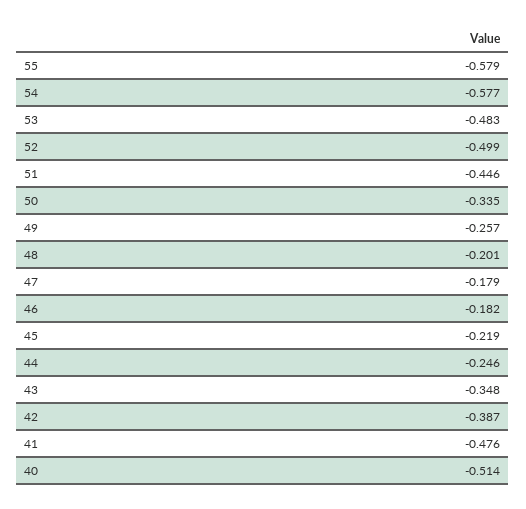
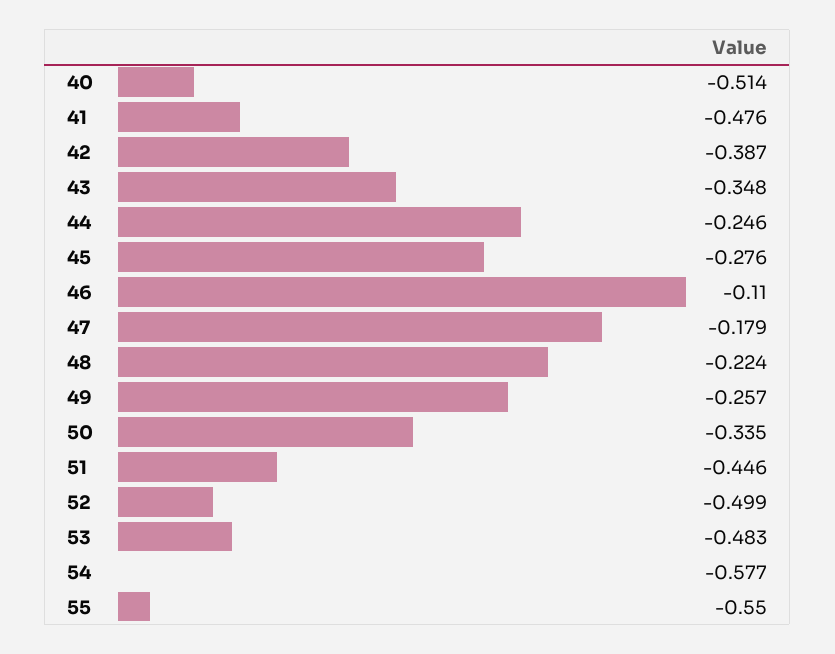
  {
-   "55": -0.579,
+   "55": -0.55,
    "54": -0.577,
    "53": -0.483,
    "52": -0.499,
    "51": -0.446,
    "50": -0.335,
    "49": -0.257,
-   "48": -0.201,
+   "48": -0.224,
    "47": -0.179,
-   "46": -0.182,
+   "46": -0.11,
-   "45": -0.219,
+   "45": -0.276,
    "44": -0.246,
    "43": -0.348,
    "42": -0.387,
    "41": -0.476,
    "40": -0.514
  }

